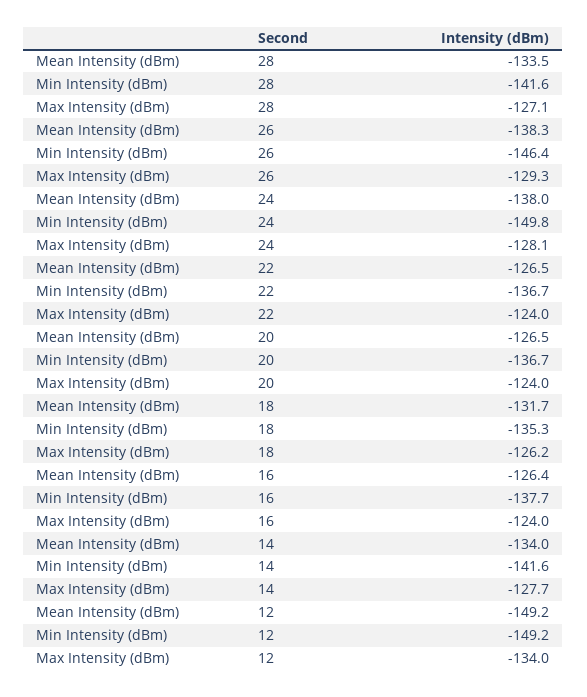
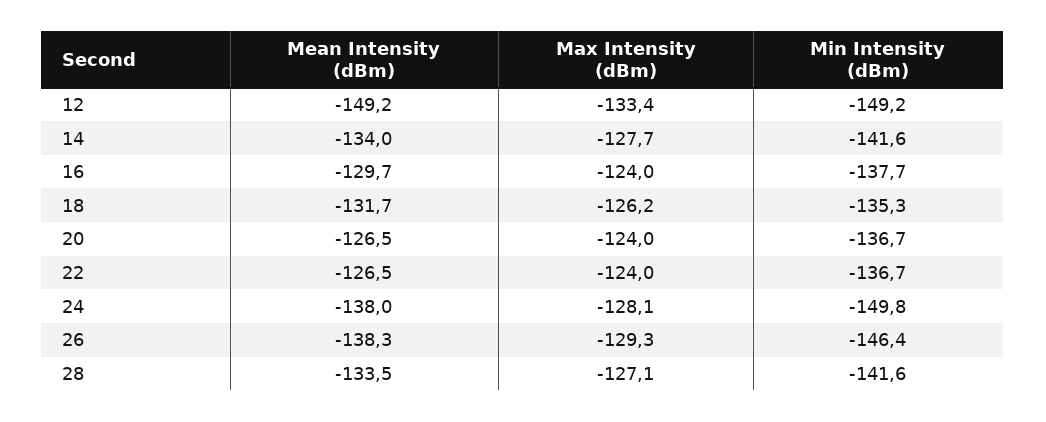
  {
    "Mean Intensity (dBm)": {
      "28": -133.5,
      "26": -138.3,
      "24": -138,
      "22": -126.5,
      "20": -126.5,
      "18": -131.7,
-     "16": -126.4,
+     "16": -129.7,
      "14": -134,
      "12": -149.2
    },
    "Min Intensity (dBm)": {
      "28": -141.6,
      "26": -146.4,
      "24": -149.8,
      "22": -136.7,
      "20": -136.7,
      "18": -135.3,
      "16": -137.7,
      "14": -141.6,
      "12": -149.2
    },
    "Max Intensity (dBm)": {
      "28": -127.1,
      "26": -129.3,
      "24": -128.1,
      "22": -124,
      "20": -124,
      "18": -126.2,
      "16": -124,
      "14": -127.7,
-     "12": -134
+     "12": -133.4
    }
  }

